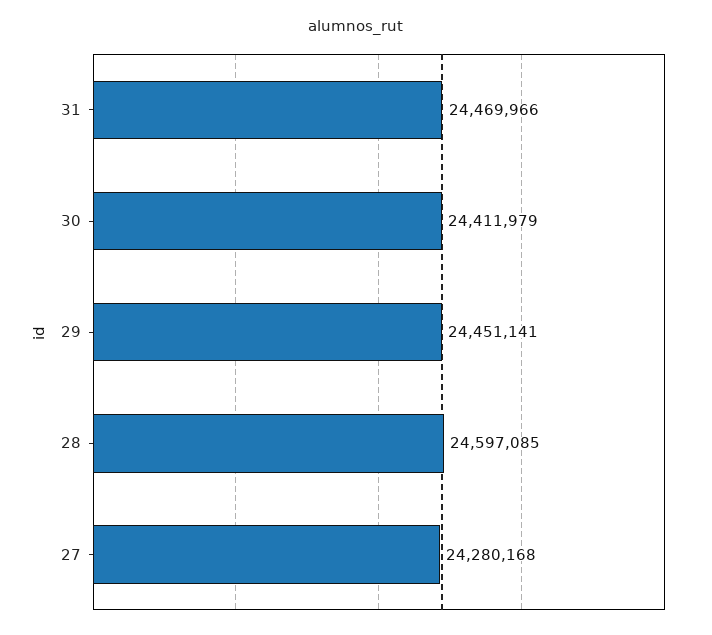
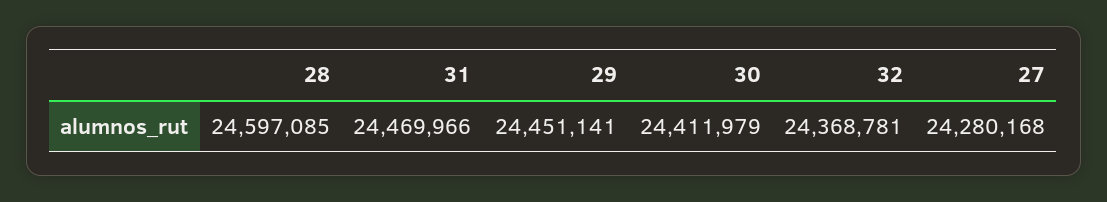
  {
    "31": 24469966,
    "30": 24411979,
    "29": 24451141,
    "28": 24597085,
-   "27": 24280168
+   "27": 24280168,
+   "32": 24368781
  }

